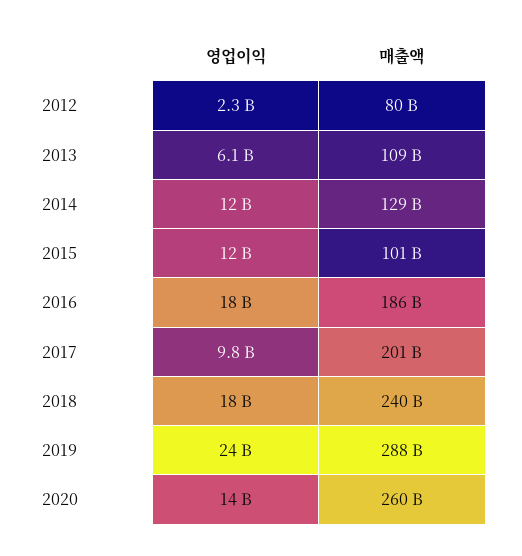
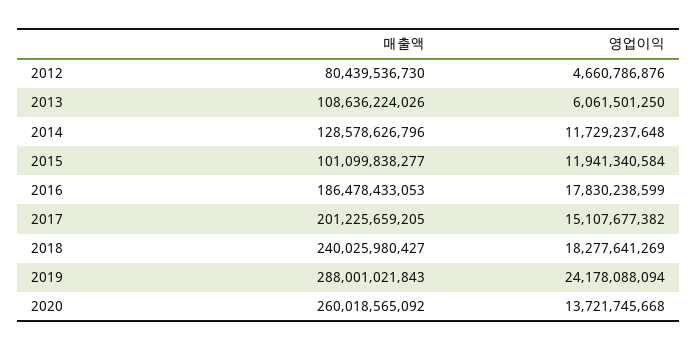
  {
    "영업이익": {
-     "2012": 2300000000,
+     "2012": 4660786876,
      "2013": 6061501250,
      "2014": 11729237648,
      "2015": 11941340584,
      "2016": 17830238599,
-     "2017": 9800000000,
+     "2017": 15107677382,
      "2018": 18277641269,
      "2019": 24178088094,
      "2020": 13721745668
    },
    "매출액": {
      "2012": 80439536730,
      "2013": 108636224026,
      "2014": 128578626796,
      "2015": 101099838277,
      "2016": 186478433053,
      "2017": 201225659205,
      "2018": 240025980427,
      "2019": 288001021843,
      "2020": 260018565092
    }
  }

